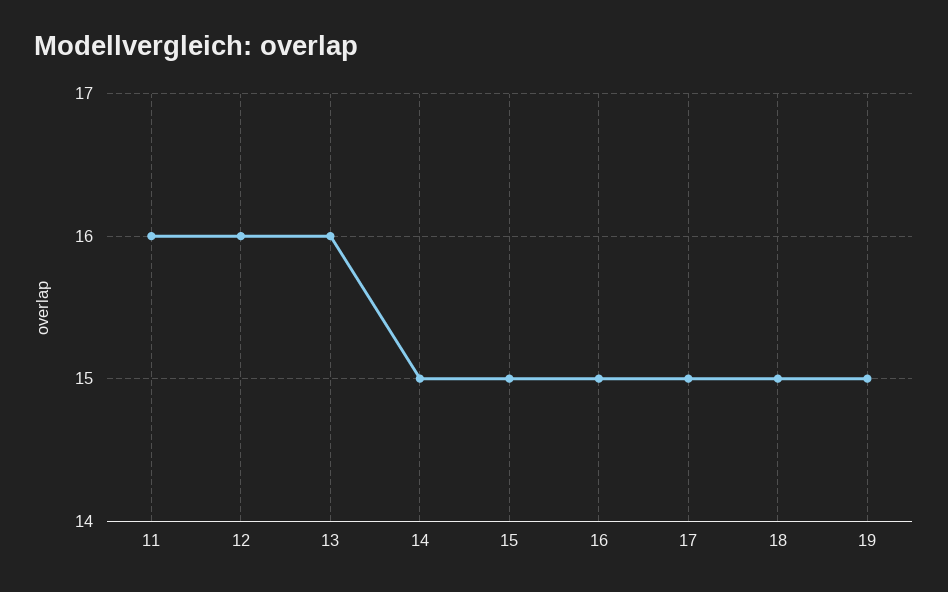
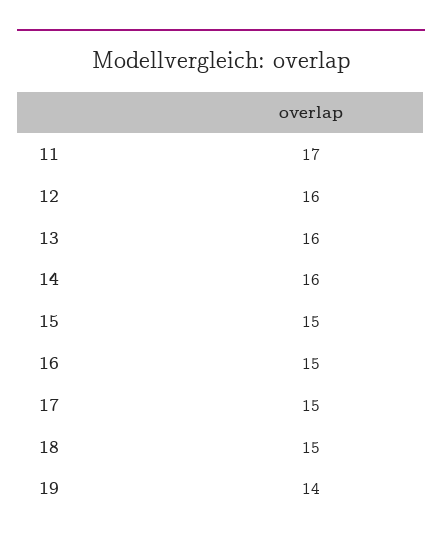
  {
-   "11": 16,
+   "11": 17,
    "12": 16,
    "13": 16,
-   "14": 15,
+   "14": 16,
    "15": 15,
    "16": 15,
    "17": 15,
    "18": 15,
-   "19": 15
+   "19": 14
  }

